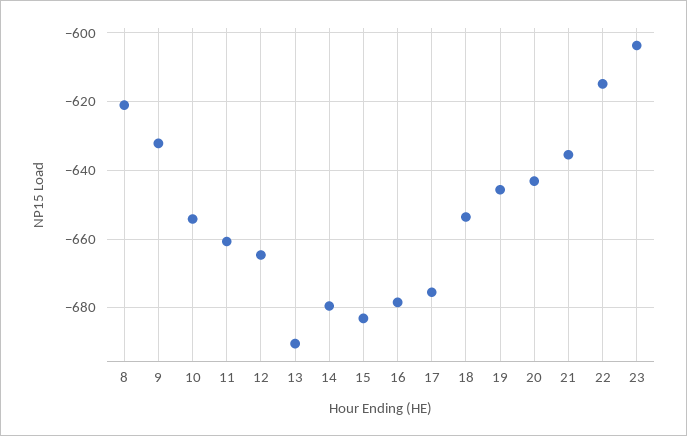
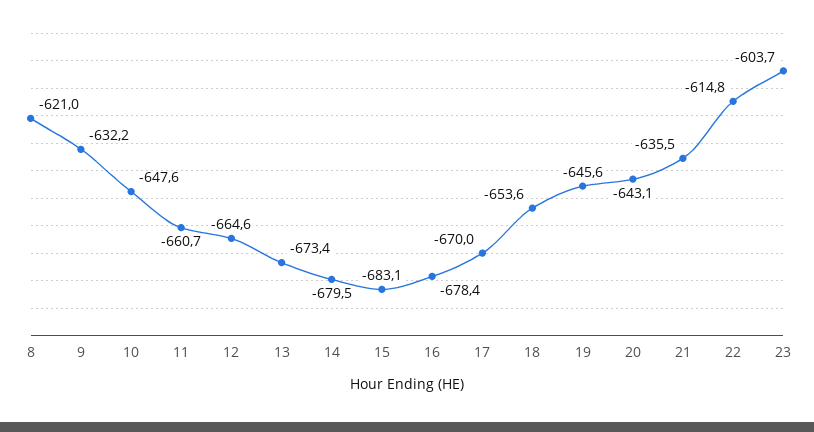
  {
    "8": -621,
    "9": -632.2,
-   "10": -654,
+   "10": -647.6,
    "11": -660.7,
    "12": -664.6,
-   "13": -690,
+   "13": -673.4,
    "14": -679.5,
    "15": -683.1,
    "16": -678.4,
-   "17": -676,
+   "17": -670,
    "18": -653.6,
    "19": -645.6,
    "20": -643.1,
    "21": -635.5,
    "22": -614.8,
    "23": -603.7
  }

